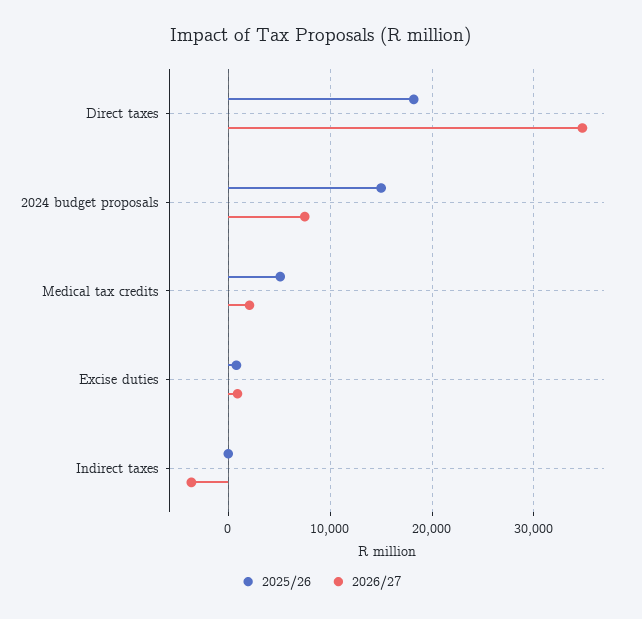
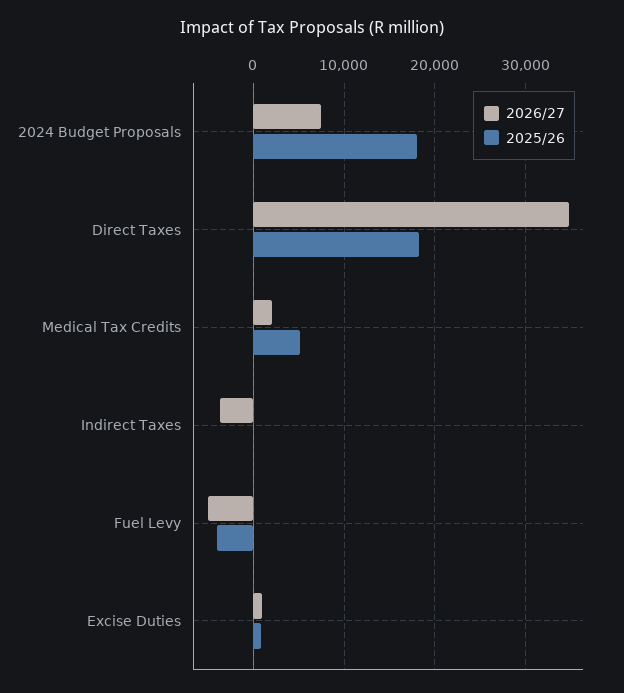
  {
    "2025/26": {
      "Direct taxes": 18000,
-     "2024 budget proposals": 15000,
+     "2024 budget proposals": 18000,
      "Medical tax credits": 5000,
      "Excise duties": 1000,
-     "Indirect taxes": 0
+     "Indirect taxes": 0,
+     "Fuel Levy": -4000
    },
    "2026/27": {
      "Direct taxes": 35000,
      "2024 budget proposals": 8000,
      "Medical tax credits": 2000,
      "Excise duties": 1000,
-     "Indirect taxes": -4000
+     "Indirect taxes": -4000,
+     "Fuel Levy": -5000
    }
  }

